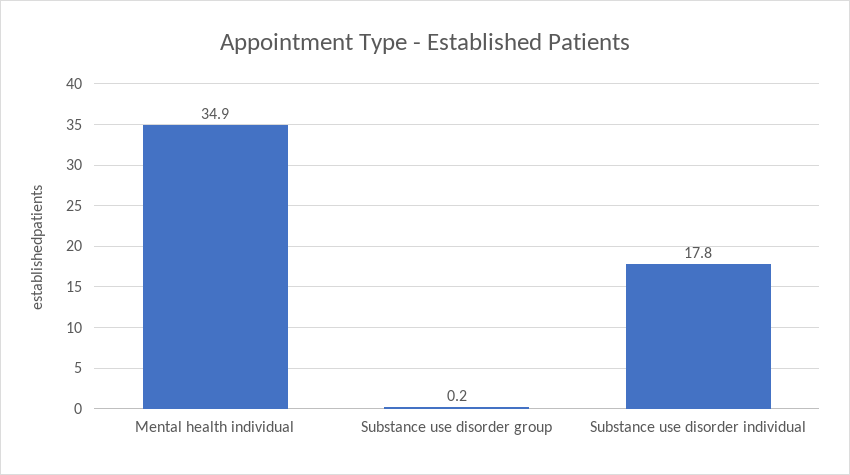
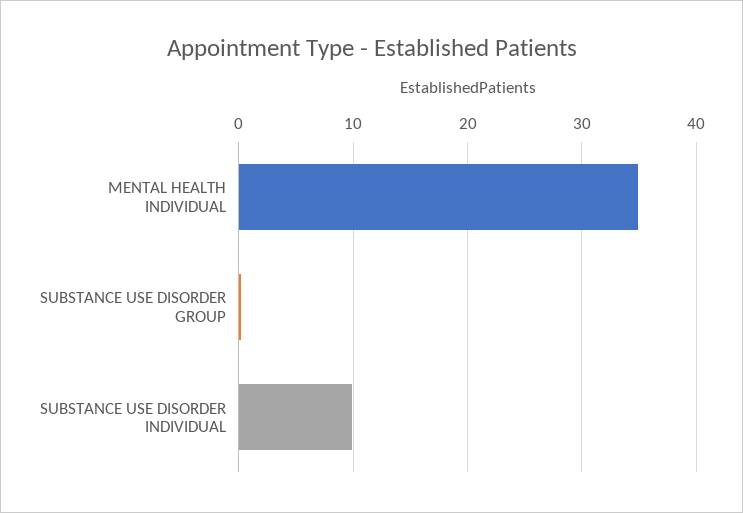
  {
    "Mental health individual": 34.9,
    "Substance use disorder group": 0.2,
-   "Substance use disorder individual": 17.8
+   "Substance use disorder individual": 10
  }

